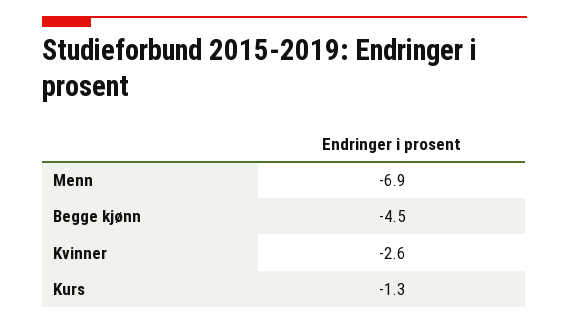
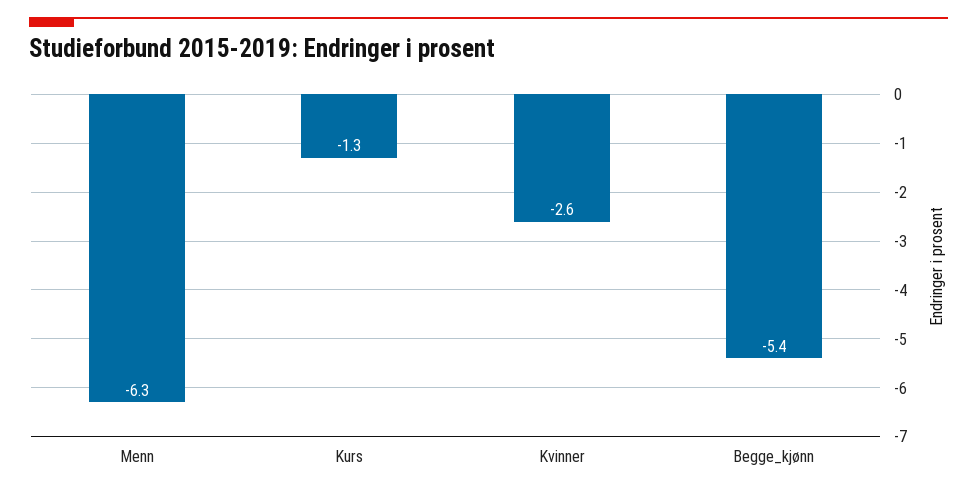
  {
-   "Menn": -6.9,
+   "Menn": -6.3,
-   "Begge kjønn": -4.5,
+   "Begge kjønn": -5.4,
    "Kvinner": -2.6,
    "Kurs": -1.3
  }

